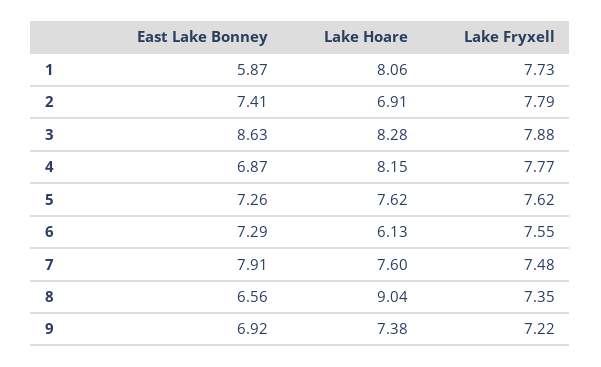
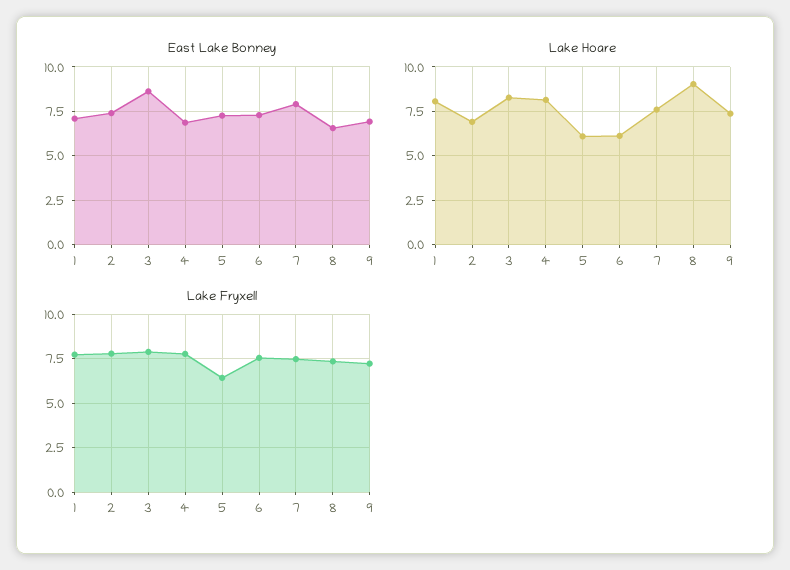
  {
    "East Lake Bonney": {
-     "1": 5.87,
+     "1": 7,
      "2": 7.41,
      "3": 8.63,
      "4": 6.87,
      "5": 7.26,
      "6": 7.29,
      "7": 7.91,
      "8": 6.56,
      "9": 6.92
    },
    "Lake Hoare": {
      "1": 8.06,
      "2": 6.91,
      "3": 8.28,
      "4": 8.15,
-     "5": 7.62,
+     "5": 6,
      "6": 6.13,
      "7": 7.6,
      "8": 9.04,
      "9": 7.38
    },
    "Lake Fryxell": {
      "1": 7.73,
      "2": 7.79,
      "3": 7.88,
      "4": 7.77,
-     "5": 7.62,
+     "5": 6.5,
      "6": 7.55,
      "7": 7.48,
      "8": 7.35,
      "9": 7.22
    }
  }

